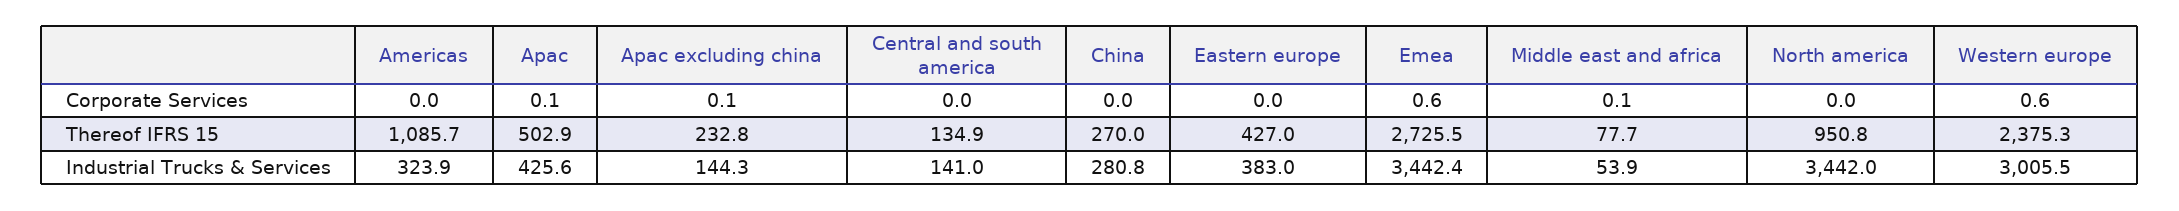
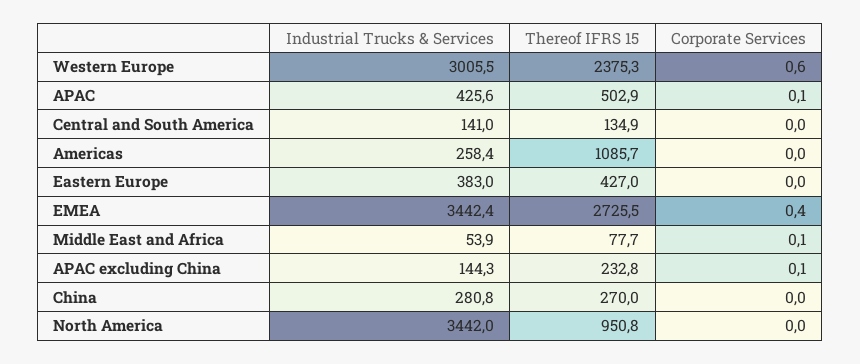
  {
    "Americas": {
      "Corporate Services": 0,
      "Thereof IFRS 15": 1085.7,
-     "Industrial Trucks & Services": 323.9
+     "Industrial Trucks & Services": 258.4
    },
    "Apac": {
      "Corporate Services": 0.1,
      "Thereof IFRS 15": 502.9,
      "Industrial Trucks & Services": 425.6
    },
    "Apac excluding china": {
      "Corporate Services": 0.1,
      "Thereof IFRS 15": 232.8,
      "Industrial Trucks & Services": 144.3
    },
    "Central and south america": {
      "Corporate Services": 0,
      "Thereof IFRS 15": 134.9,
      "Industrial Trucks & Services": 141
    },
    "China": {
      "Corporate Services": 0,
      "Thereof IFRS 15": 270,
      "Industrial Trucks & Services": 280.8
    },
    "Eastern europe": {
      "Corporate Services": 0,
      "Thereof IFRS 15": 427,
      "Industrial Trucks & Services": 383
    },
    "Emea": {
-     "Corporate Services": 0.6,
+     "Corporate Services": 0.4,
      "Thereof IFRS 15": 2725.5,
      "Industrial Trucks & Services": 3442.4
    },
    "Middle east and africa": {
      "Corporate Services": 0.1,
      "Thereof IFRS 15": 77.7,
      "Industrial Trucks & Services": 53.9
    },
    "North america": {
      "Corporate Services": 0,
      "Thereof IFRS 15": 950.8,
      "Industrial Trucks & Services": 3442
    },
    "Western europe": {
      "Corporate Services": 0.6,
      "Thereof IFRS 15": 2375.3,
      "Industrial Trucks & Services": 3005.5
    }
  }

